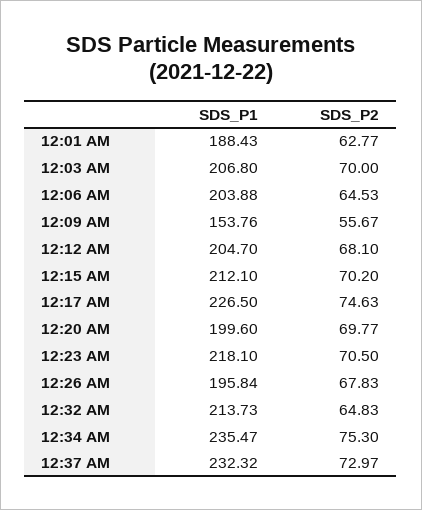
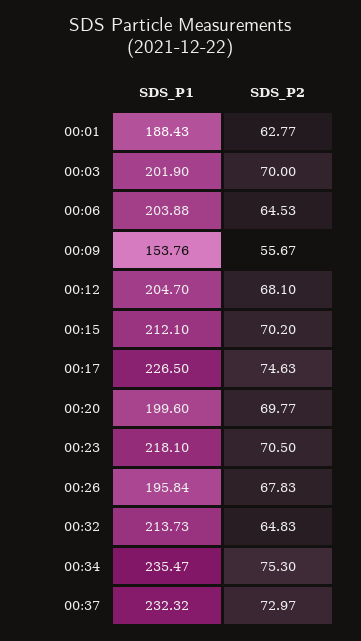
  {
    "SDS_P1": {
      "12:01 AM": 188.43,
-     "12:03 AM": 206.8,
+     "12:03 AM": 201.9,
      "12:06 AM": 203.88,
      "12:09 AM": 153.76,
      "12:12 AM": 204.7,
      "12:15 AM": 212.1,
      "12:17 AM": 226.5,
      "12:20 AM": 199.6,
      "12:23 AM": 218.1,
      "12:26 AM": 195.84,
      "12:32 AM": 213.73,
      "12:34 AM": 235.47,
      "12:37 AM": 232.32
    },
    "SDS_P2": {
      "12:01 AM": 62.77,
      "12:03 AM": 70,
      "12:06 AM": 64.53,
      "12:09 AM": 55.67,
      "12:12 AM": 68.1,
      "12:15 AM": 70.2,
      "12:17 AM": 74.63,
      "12:20 AM": 69.77,
      "12:23 AM": 70.5,
      "12:26 AM": 67.83,
      "12:32 AM": 64.83,
      "12:34 AM": 75.3,
      "12:37 AM": 72.97
    }
  }

